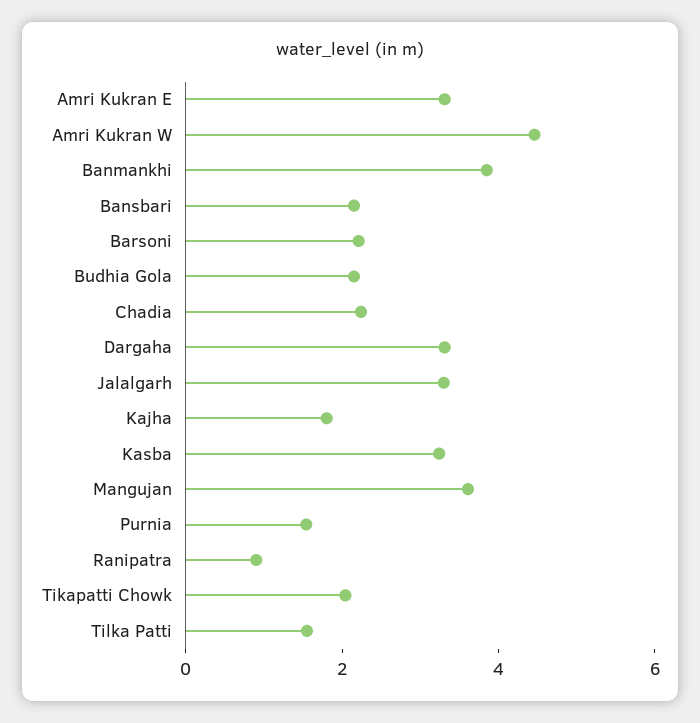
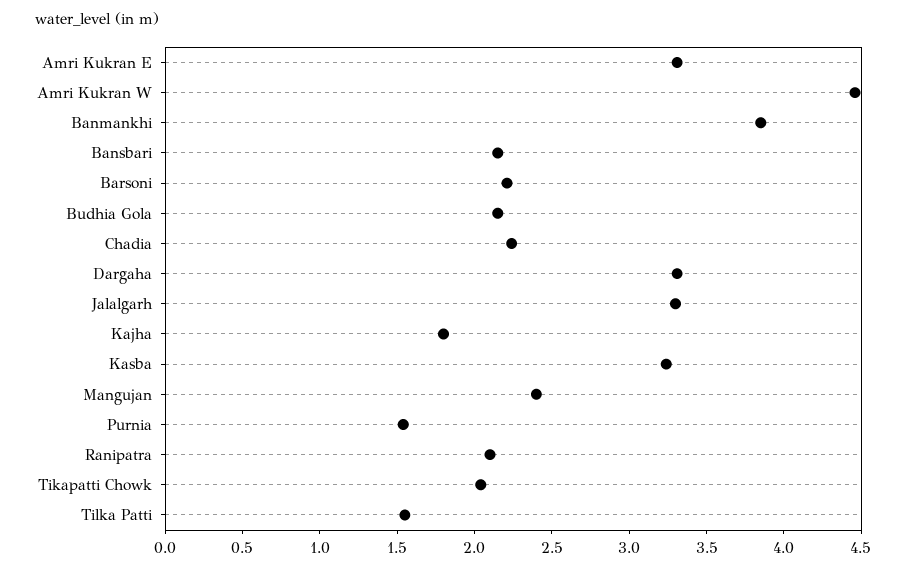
  {
    "Amri Kukran E": 3.3,
    "Amri Kukran W": 4.5,
    "Banmankhi": 3.9,
    "Bansbari": 2.2,
    "Barsoni": 2.2,
    "Budhia Gola": 2.2,
    "Chadia": 2.2,
    "Dargaha": 3.3,
    "Jalalgarh": 3.3,
    "Kajha": 1.8,
    "Kasba": 3.2,
-   "Mangujan": 3.5,
+   "Mangujan": 2.4,
    "Purnia": 1.5,
-   "Ranipatra": 1,
+   "Ranipatra": 2.1,
    "Tikapatti Chowk": 2,
    "Tilka Patti": 1.6
  }

